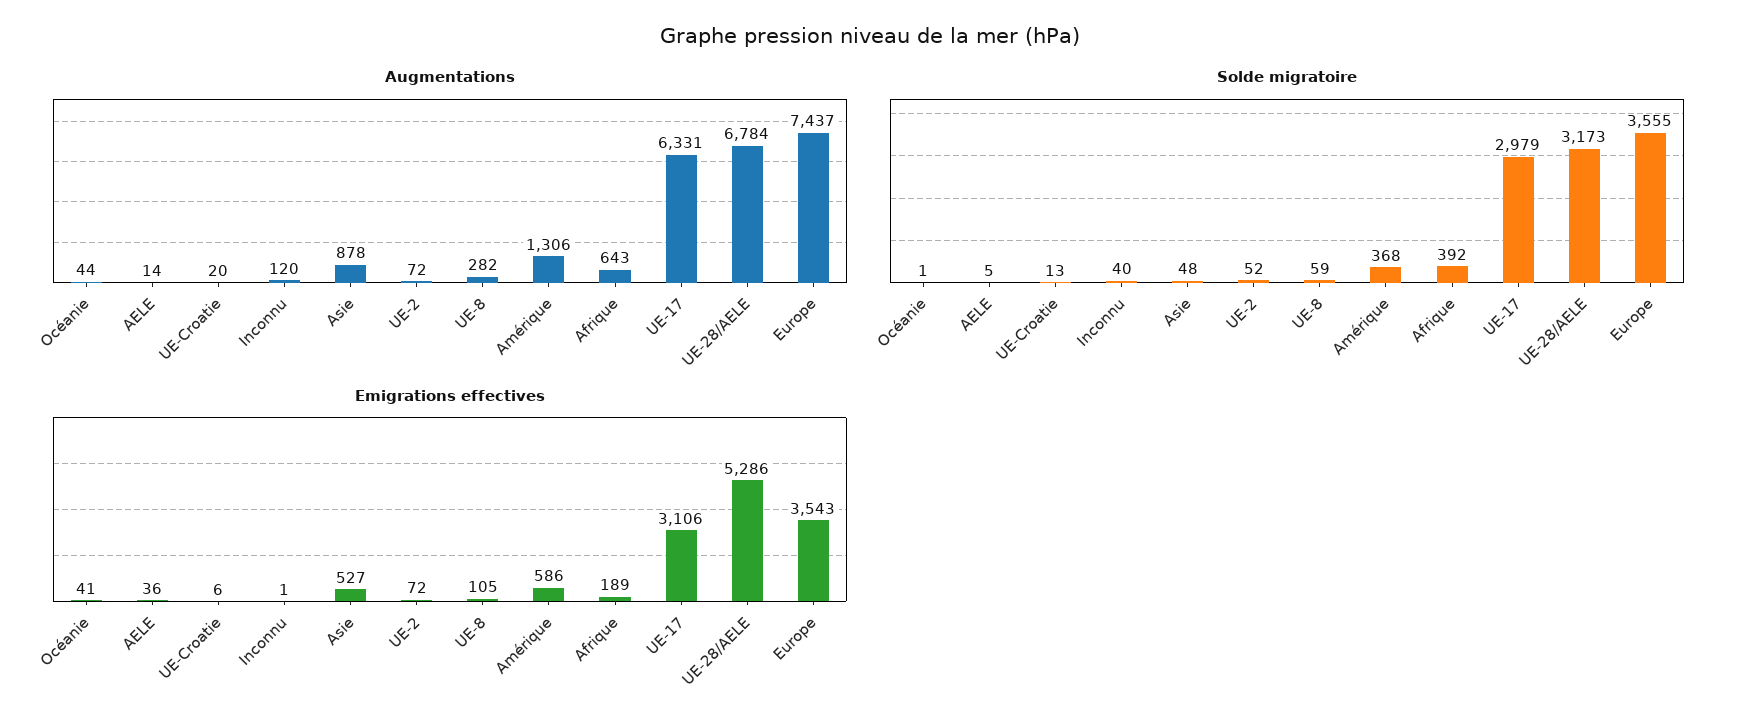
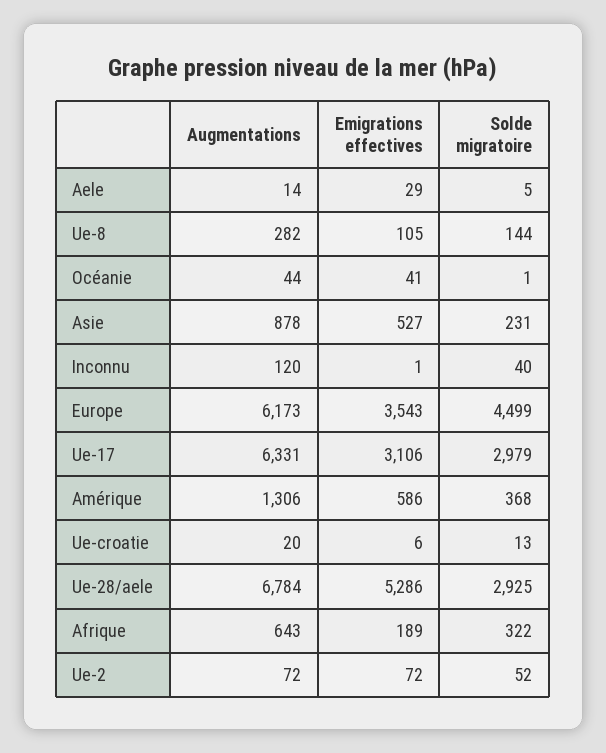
  {
    "Augmentations": {
      "Océanie": 44,
      "AELE": 14,
      "UE-Croatie": 20,
      "Inconnu": 120,
      "Asie": 878,
      "UE-2": 72,
      "UE-8": 282,
      "Amérique": 1306,
      "Afrique": 643,
      "UE-17": 6331,
      "UE-28/AELE": 6784,
-     "Europe": 7437
+     "Europe": 6173
    },
    "Solde migratoire": {
      "Océanie": 1,
      "AELE": 5,
      "UE-Croatie": 13,
      "Inconnu": 40,
-     "Asie": 48,
+     "Asie": 231,
      "UE-2": 52,
-     "UE-8": 59,
+     "UE-8": 144,
      "Amérique": 368,
-     "Afrique": 392,
+     "Afrique": 322,
      "UE-17": 2979,
-     "UE-28/AELE": 3173,
+     "UE-28/AELE": 2925,
-     "Europe": 3555
+     "Europe": 4499
    },
    "Emigrations effectives": {
      "Océanie": 41,
-     "AELE": 36,
+     "AELE": 29,
      "UE-Croatie": 6,
      "Inconnu": 1,
      "Asie": 527,
      "UE-2": 72,
      "UE-8": 105,
      "Amérique": 586,
      "Afrique": 189,
      "UE-17": 3106,
      "UE-28/AELE": 5286,
      "Europe": 3543
    }
  }

